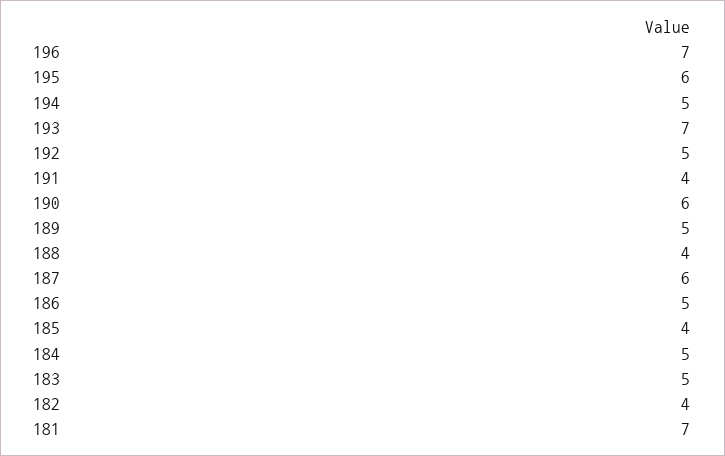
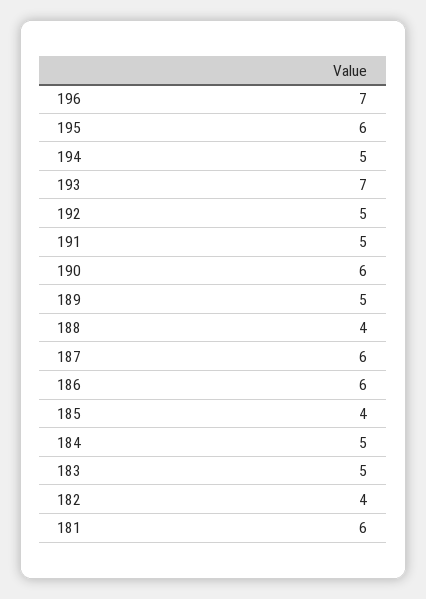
  {
    "196": 7,
    "195": 6,
    "194": 5,
    "193": 7,
    "192": 5,
-   "191": 4,
+   "191": 5,
    "190": 6,
    "189": 5,
    "188": 4,
    "187": 6,
-   "186": 5,
+   "186": 6,
    "185": 4,
    "184": 5,
    "183": 5,
    "182": 4,
-   "181": 7
+   "181": 6
  }

